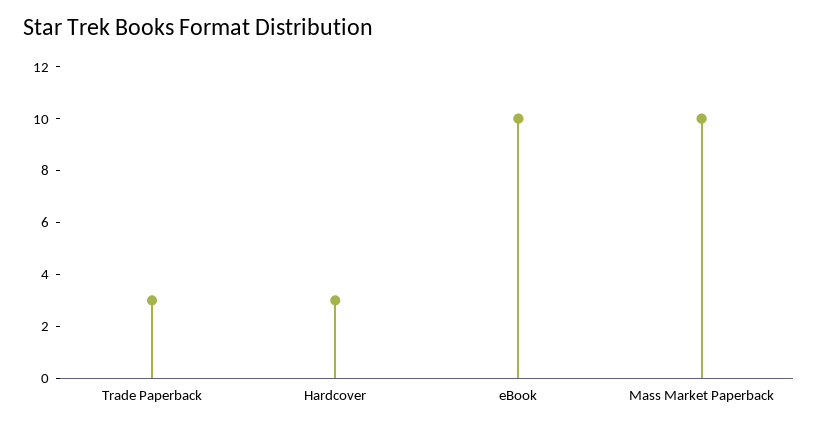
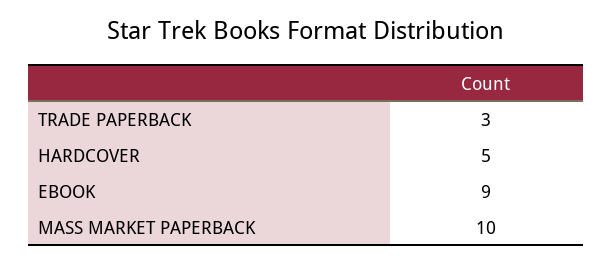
  {
    "Trade Paperback": 3,
-   "Hardcover": 3,
+   "Hardcover": 5,
-   "eBook": 10,
+   "eBook": 9,
    "Mass Market Paperback": 10
  }

